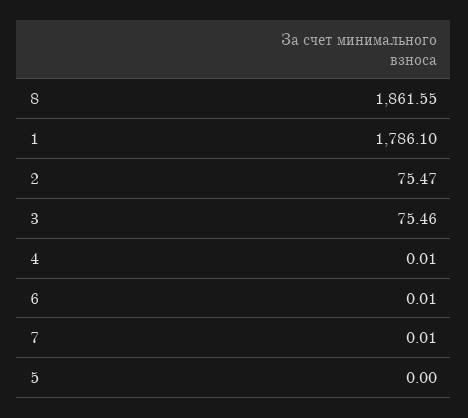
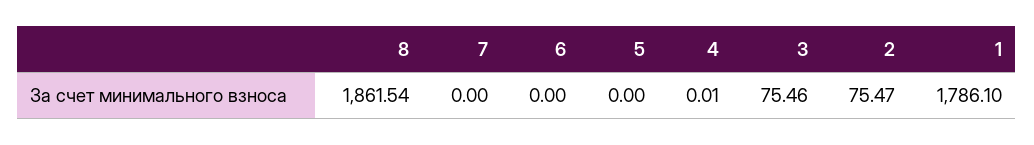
  {
-   "8": 1861.55,
+   "8": 1861.54,
    "1": 1786.1,
    "2": 75.47,
    "3": 75.46,
    "4": 0.01,
-   "6": 0.01,
+   "6": 0,
-   "7": 0.01,
+   "7": 0,
    "5": 0
  }

